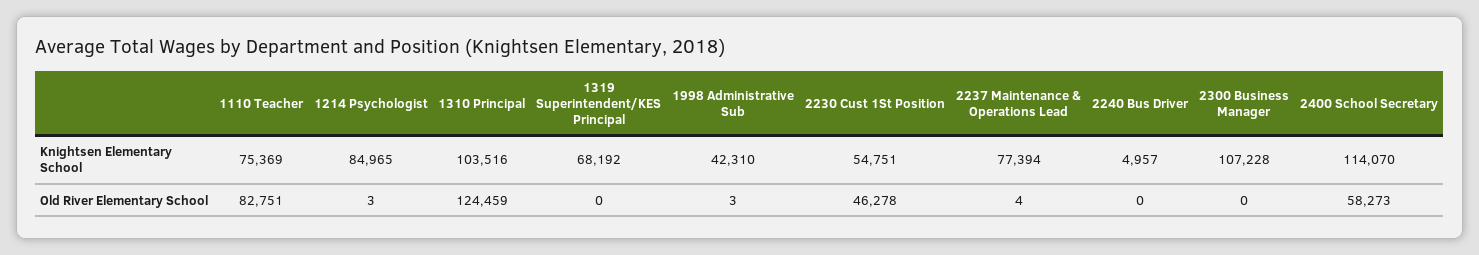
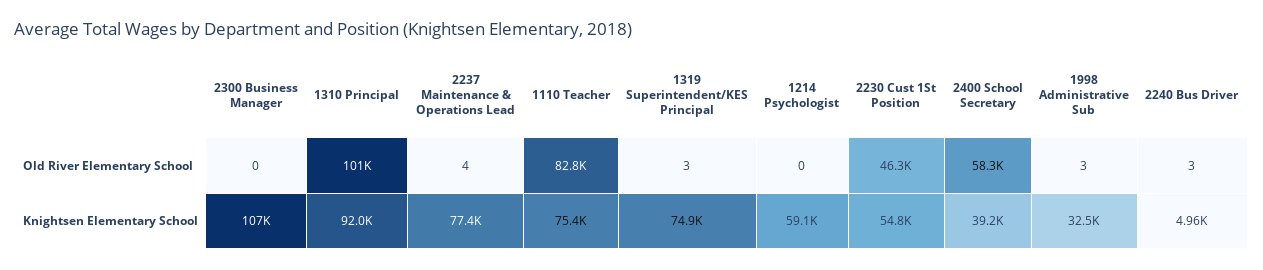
  {
    "1110 Teacher": {
      "Knightsen Elementary School": 75369,
      "Old River Elementary School": 82751
    },
    "1214 Psychologist": {
-     "Knightsen Elementary School": 84965,
+     "Knightsen Elementary School": 59100,
-     "Old River Elementary School": 3
+     "Old River Elementary School": 0
    },
    "1310 Principal": {
-     "Knightsen Elementary School": 103516,
+     "Knightsen Elementary School": 92000,
-     "Old River Elementary School": 124459
+     "Old River Elementary School": 101000
    },
    "1319 Superintendent/KES Principal": {
-     "Knightsen Elementary School": 68192,
+     "Knightsen Elementary School": 74900,
-     "Old River Elementary School": 0
+     "Old River Elementary School": 3
    },
    "1998 Administrative Sub": {
-     "Knightsen Elementary School": 42310,
+     "Knightsen Elementary School": 32500,
      "Old River Elementary School": 3
    },
    "2230 Cust 1St Position": {
      "Knightsen Elementary School": 54751,
      "Old River Elementary School": 46278
    },
    "2237 Maintenance & Operations Lead": {
      "Knightsen Elementary School": 77394,
      "Old River Elementary School": 4
    },
    "2240 Bus Driver": {
      "Knightsen Elementary School": 4957,
-     "Old River Elementary School": 0
+     "Old River Elementary School": 3
    },
    "2300 Business Manager": {
      "Knightsen Elementary School": 107228,
      "Old River Elementary School": 0
    },
    "2400 School Secretary": {
-     "Knightsen Elementary School": 114070,
+     "Knightsen Elementary School": 39200,
      "Old River Elementary School": 58273
    }
  }

